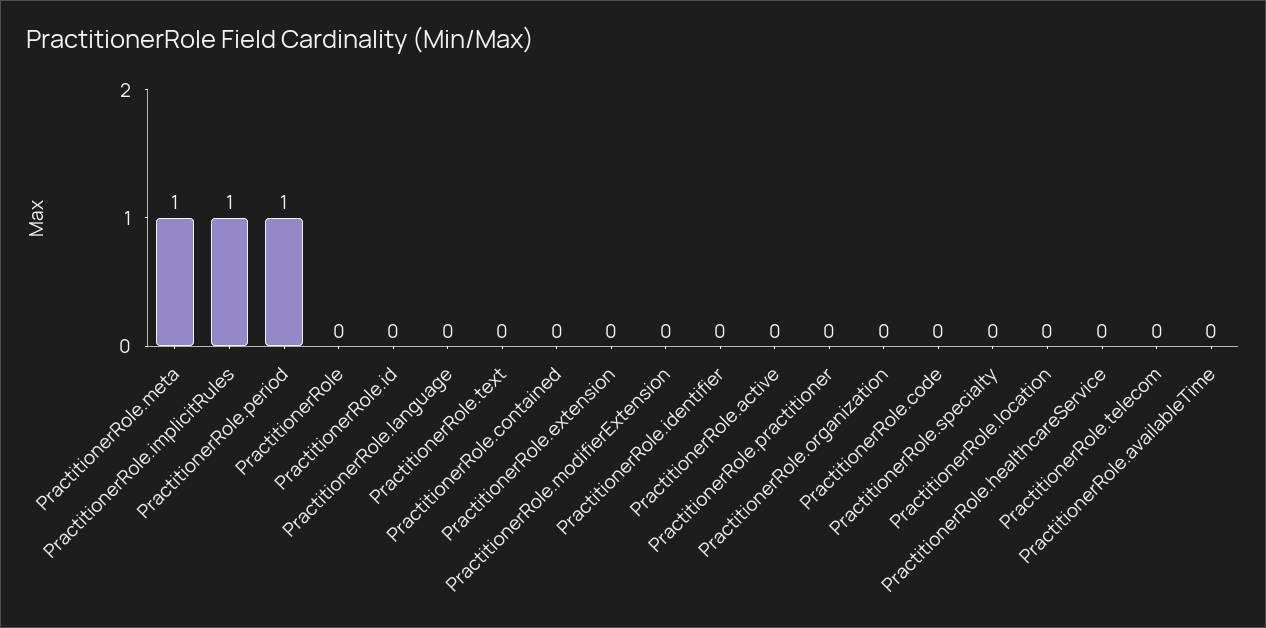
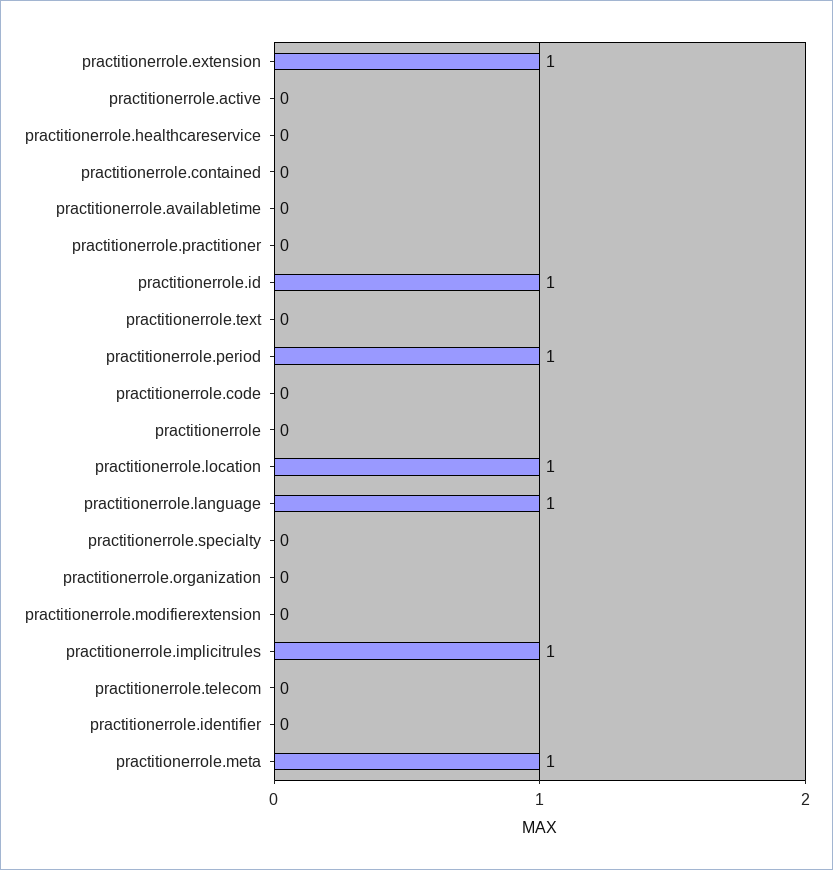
  {
    "PractitionerRole.meta": 1,
    "PractitionerRole.implicitRules": 1,
    "PractitionerRole.period": 1,
    "PractitionerRole": 0,
-   "PractitionerRole.id": 0,
+   "PractitionerRole.id": 1,
-   "PractitionerRole.language": 0,
+   "PractitionerRole.language": 1,
    "PractitionerRole.text": 0,
    "PractitionerRole.contained": 0,
-   "PractitionerRole.extension": 0,
+   "PractitionerRole.extension": 1,
    "PractitionerRole.modifierExtension": 0,
    "PractitionerRole.identifier": 0,
    "PractitionerRole.active": 0,
    "PractitionerRole.practitioner": 0,
    "PractitionerRole.organization": 0,
    "PractitionerRole.code": 0,
    "PractitionerRole.specialty": 0,
-   "PractitionerRole.location": 0,
+   "PractitionerRole.location": 1,
    "PractitionerRole.healthcareService": 0,
    "PractitionerRole.telecom": 0,
    "PractitionerRole.availableTime": 0
  }

